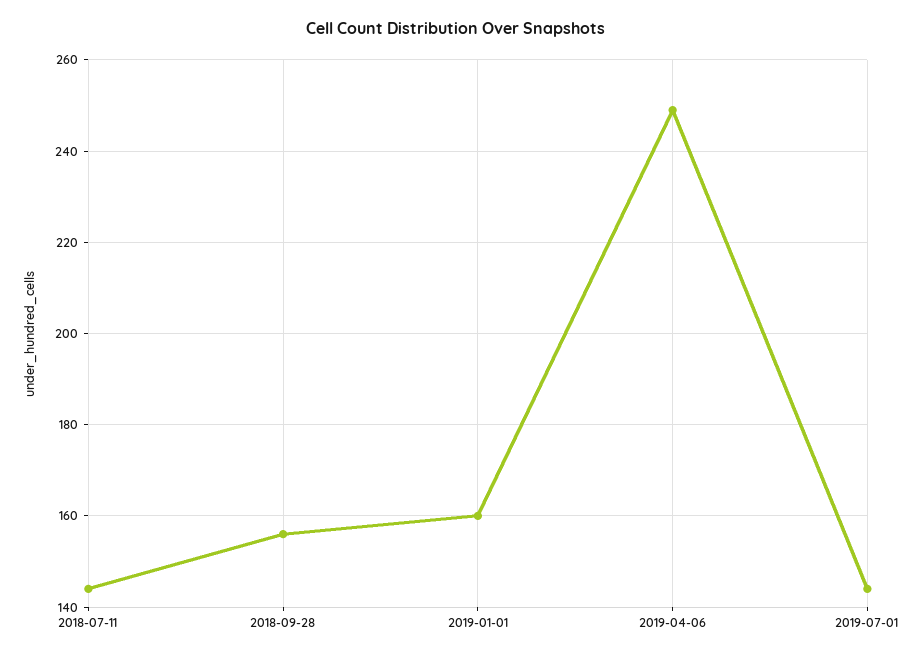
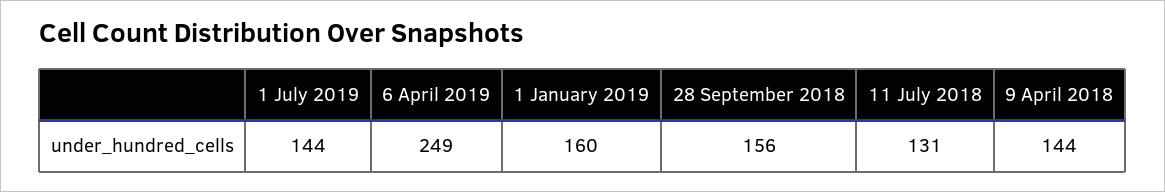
  {
-   "2018-07-11": 145,
+   "2018-07-11": 131,
    "2018-09-28": 156,
    "2019-01-01": 160,
    "2019-04-06": 249,
-   "2019-07-01": 144
+   "2019-07-01": 144,
+   "9 April 2018": 144
  }

